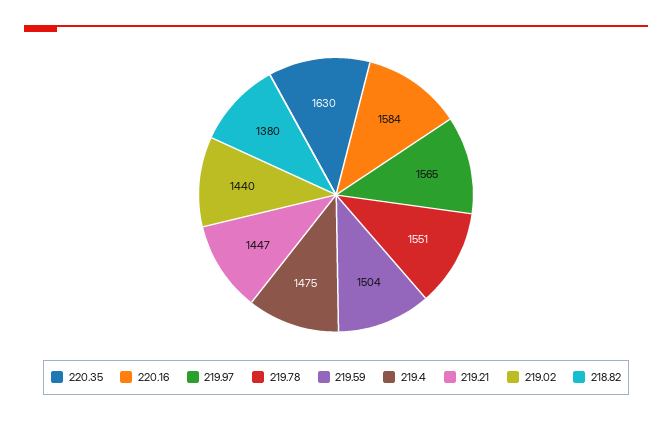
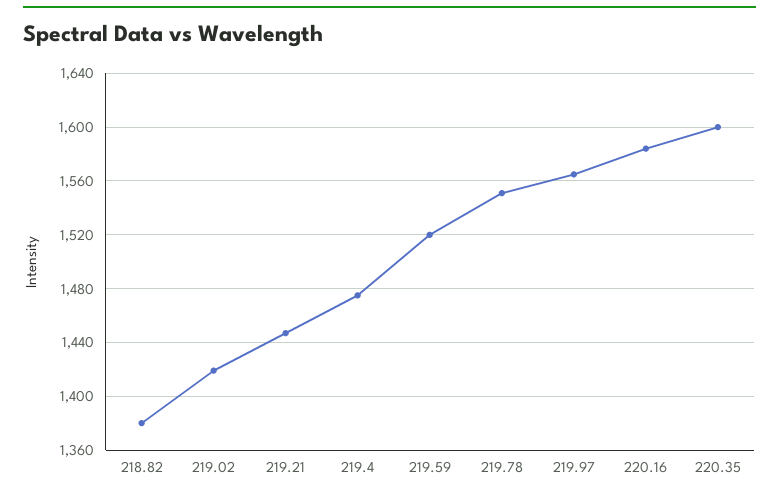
  {
-   "220.35": 1630,
+   "220.35": 1600,
    "220.16": 1584,
    "219.97": 1565,
    "219.78": 1551,
-   "219.59": 1504,
+   "219.59": 1520,
    "219.4": 1475,
    "219.21": 1447,
-   "219.02": 1440,
+   "219.02": 1420,
    "218.82": 1380
  }

